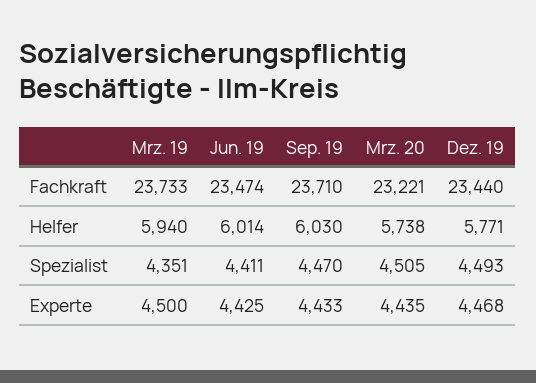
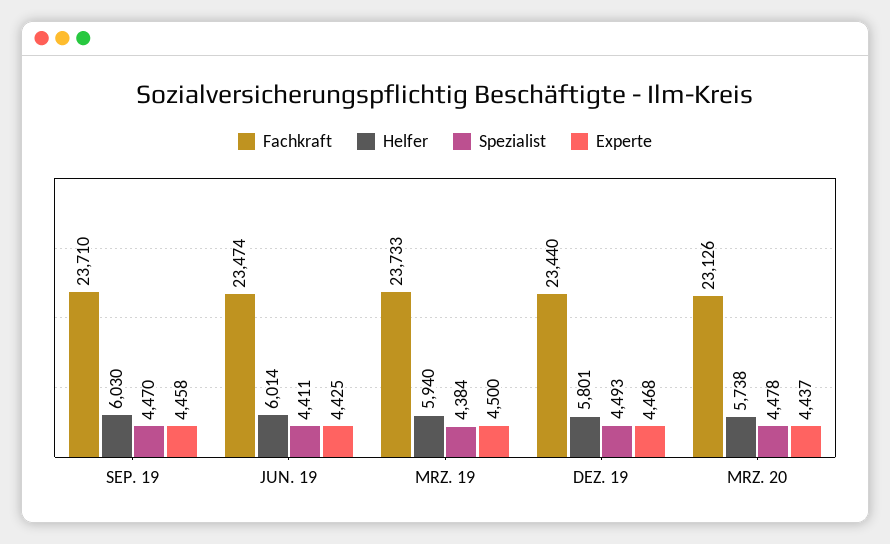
  {
    "Fachkraft": {
      "Mrz. 19": 23733,
      "Jun. 19": 23474,
      "Sep. 19": 23710,
-     "Mrz. 20": 23221,
+     "Mrz. 20": 23126,
      "Dez. 19": 23440
    },
    "Helfer": {
      "Mrz. 19": 5940,
      "Jun. 19": 6014,
      "Sep. 19": 6030,
      "Mrz. 20": 5738,
-     "Dez. 19": 5771
+     "Dez. 19": 5801
    },
    "Spezialist": {
-     "Mrz. 19": 4351,
+     "Mrz. 19": 4384,
      "Jun. 19": 4411,
      "Sep. 19": 4470,
-     "Mrz. 20": 4505,
+     "Mrz. 20": 4478,
      "Dez. 19": 4493
    },
    "Experte": {
      "Mrz. 19": 4500,
      "Jun. 19": 4425,
-     "Sep. 19": 4433,
+     "Sep. 19": 4458,
-     "Mrz. 20": 4435,
+     "Mrz. 20": 4437,
      "Dez. 19": 4468
    }
  }

